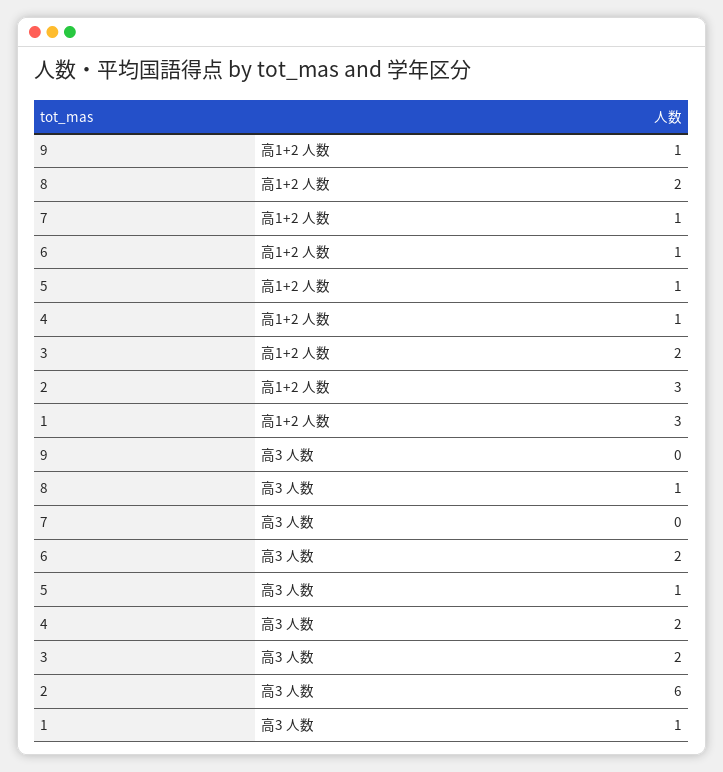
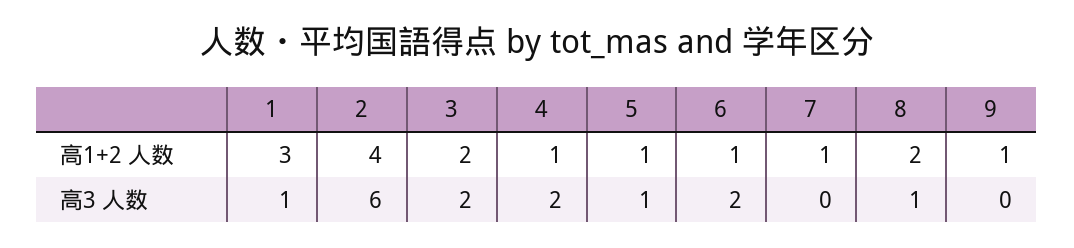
  {
    "9": {
      "高1+2 人数": 1,
      "高3 人数": 0
    },
    "8": {
      "高1+2 人数": 2,
      "高3 人数": 1
    },
    "7": {
      "高1+2 人数": 1,
      "高3 人数": 0
    },
    "6": {
      "高1+2 人数": 1,
      "高3 人数": 2
    },
    "5": {
      "高1+2 人数": 1,
      "高3 人数": 1
    },
    "4": {
      "高1+2 人数": 1,
      "高3 人数": 2
    },
    "3": {
      "高1+2 人数": 2,
      "高3 人数": 2
    },
    "2": {
-     "高1+2 人数": 3,
+     "高1+2 人数": 4,
      "高3 人数": 6
    },
    "1": {
      "高1+2 人数": 3,
      "高3 人数": 1
    }
  }

